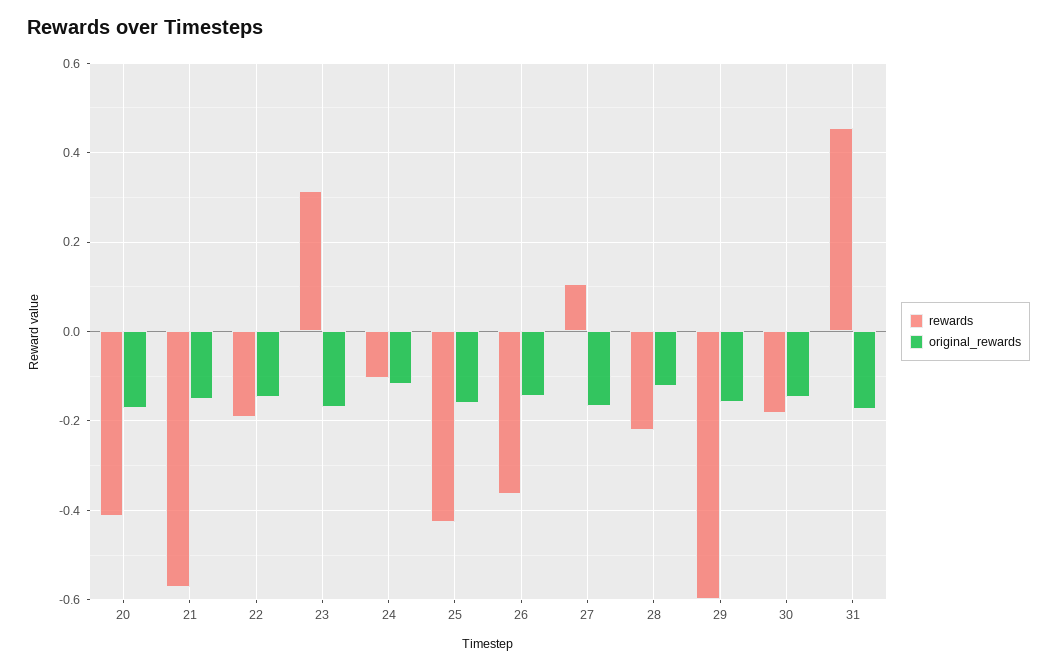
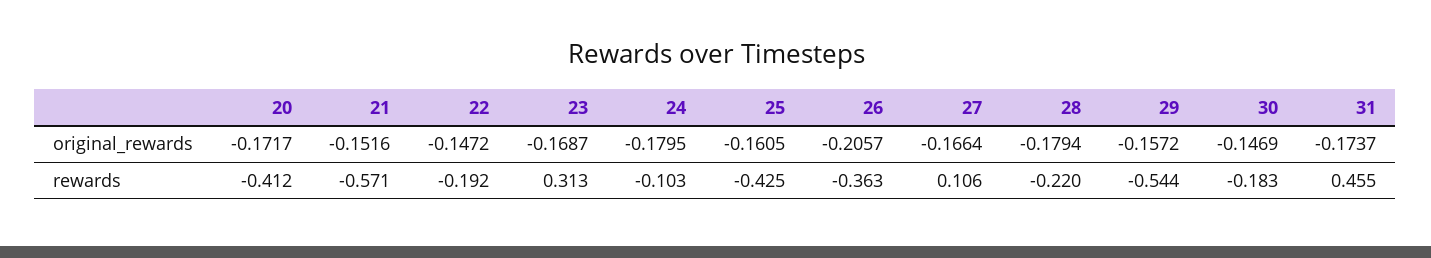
  {
    "rewards": {
      "20": -0.412,
      "21": -0.571,
      "22": -0.192,
      "23": 0.313,
      "24": -0.103,
      "25": -0.425,
      "26": -0.363,
      "27": 0.106,
      "28": -0.22,
-     "29": -0.6,
+     "29": -0.544,
      "30": -0.183,
      "31": 0.455
    },
    "original_rewards": {
      "20": -0.1717,
      "21": -0.1516,
      "22": -0.1472,
      "23": -0.1687,
-     "24": -0.12,
+     "24": -0.1795,
      "25": -0.1605,
-     "26": -0.14,
+     "26": -0.2057,
      "27": -0.1664,
-     "28": -0.12,
+     "28": -0.1794,
      "29": -0.1572,
      "30": -0.1469,
      "31": -0.1737
    }
  }

